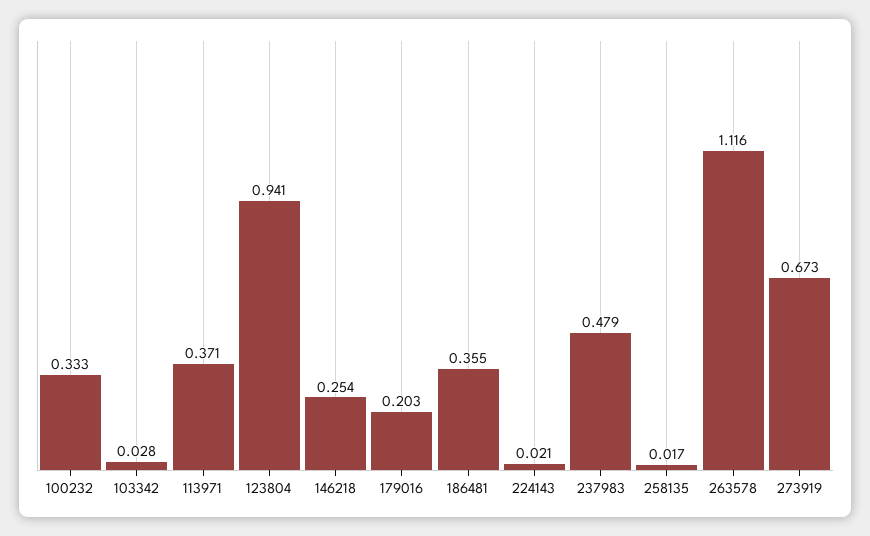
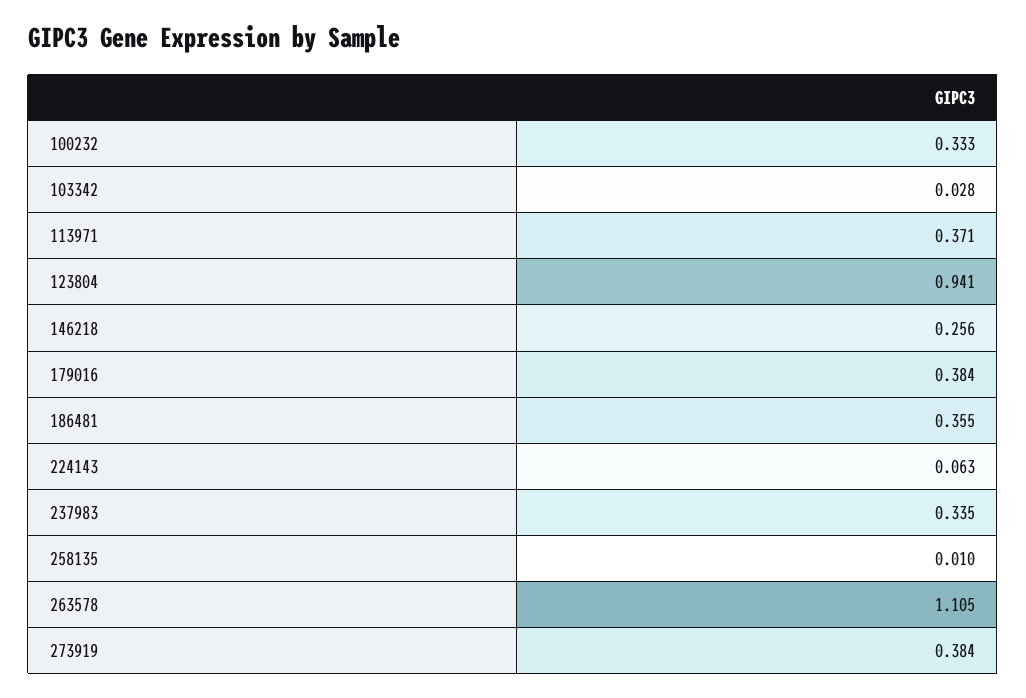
  {
    "100232": 0.333,
    "103342": 0.028,
    "113971": 0.371,
    "123804": 0.941,
-   "146218": 0.254,
+   "146218": 0.256,
-   "179016": 0.203,
+   "179016": 0.384,
    "186481": 0.355,
-   "224143": 0.021,
+   "224143": 0.063,
-   "237983": 0.479,
+   "237983": 0.335,
-   "258135": 0.017,
+   "258135": 0.01,
-   "263578": 1.116,
+   "263578": 1.105,
-   "273919": 0.673
+   "273919": 0.384
  }

